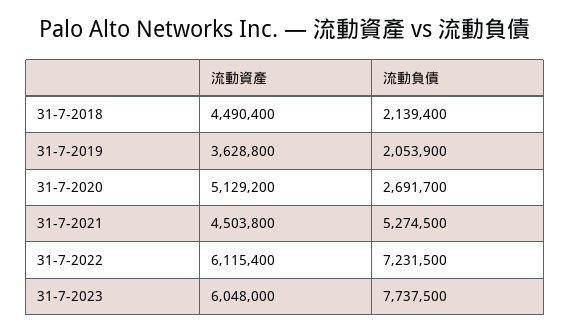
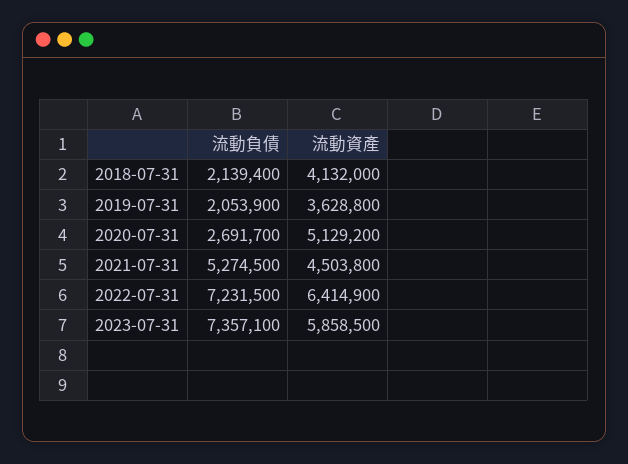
  {
    "流動資產": {
-     "31-7-2018": 4490400,
+     "31-7-2018": 4132000,
      "31-7-2019": 3628800,
      "31-7-2020": 5129200,
      "31-7-2021": 4503800,
-     "31-7-2022": 6115400,
+     "31-7-2022": 6414900,
-     "31-7-2023": 6048000
+     "31-7-2023": 5858500
    },
    "流動負債": {
      "31-7-2018": 2139400,
      "31-7-2019": 2053900,
      "31-7-2020": 2691700,
      "31-7-2021": 5274500,
      "31-7-2022": 7231500,
-     "31-7-2023": 7737500
+     "31-7-2023": 7357100
    }
  }

